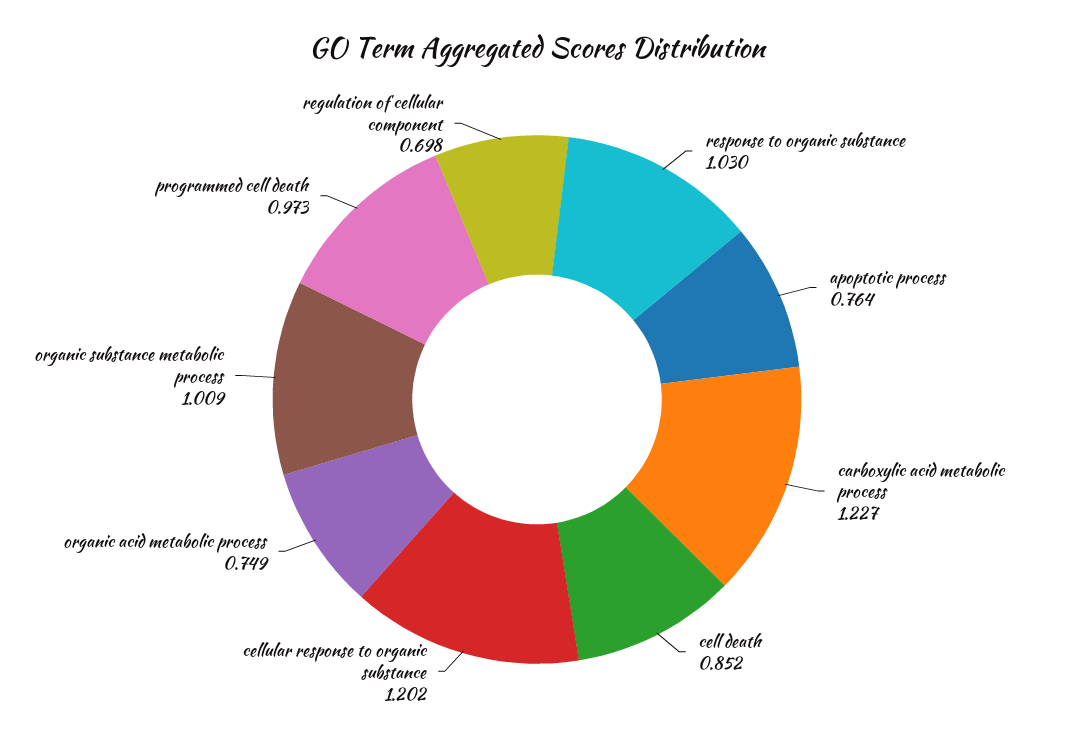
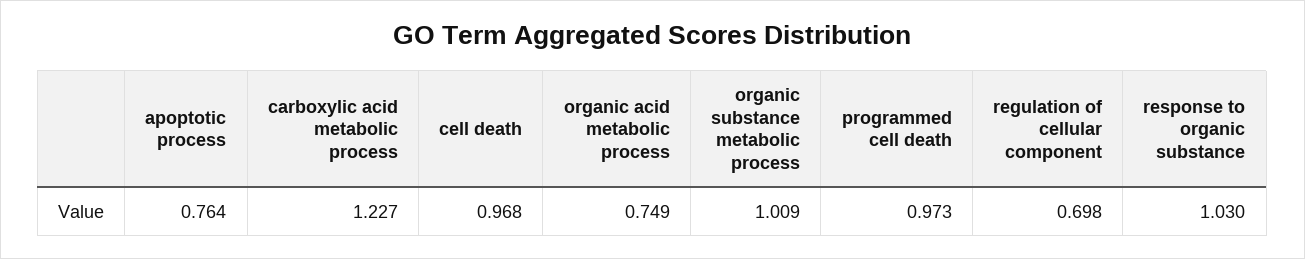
  {
    "response to organic substance": 1.03,
    "apoptotic process": 0.764,
    "carboxylic acid metabolic process": 1.227,
-   "cell death": 0.852,
+   "cell death": 0.968,
-   "cellular response to organic substance": 1.202,
    "organic acid metabolic process": 0.749,
    "organic substance metabolic process": 1.009,
    "programmed cell death": 0.973,
    "regulation of cellular component": 0.698
  }

